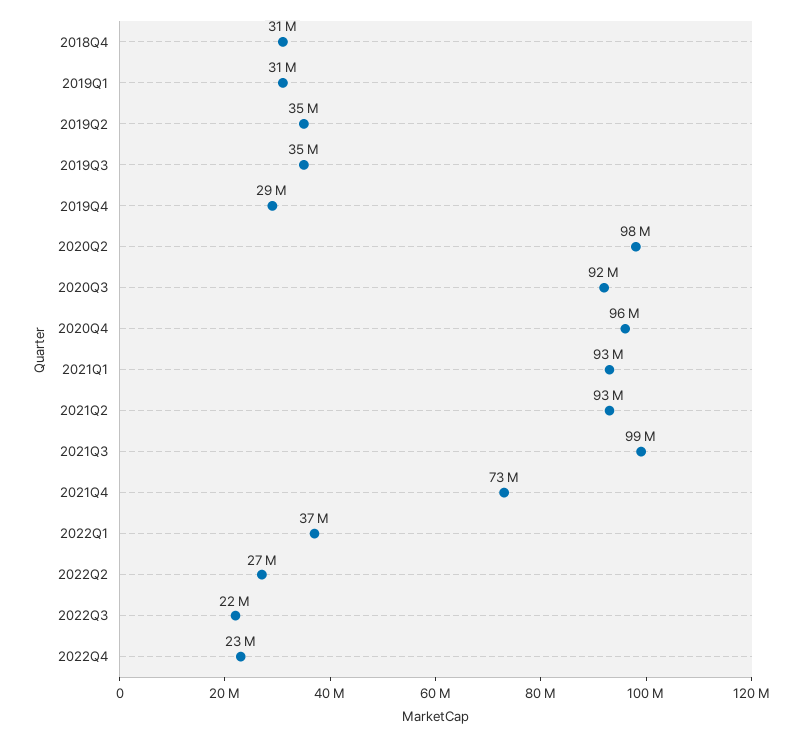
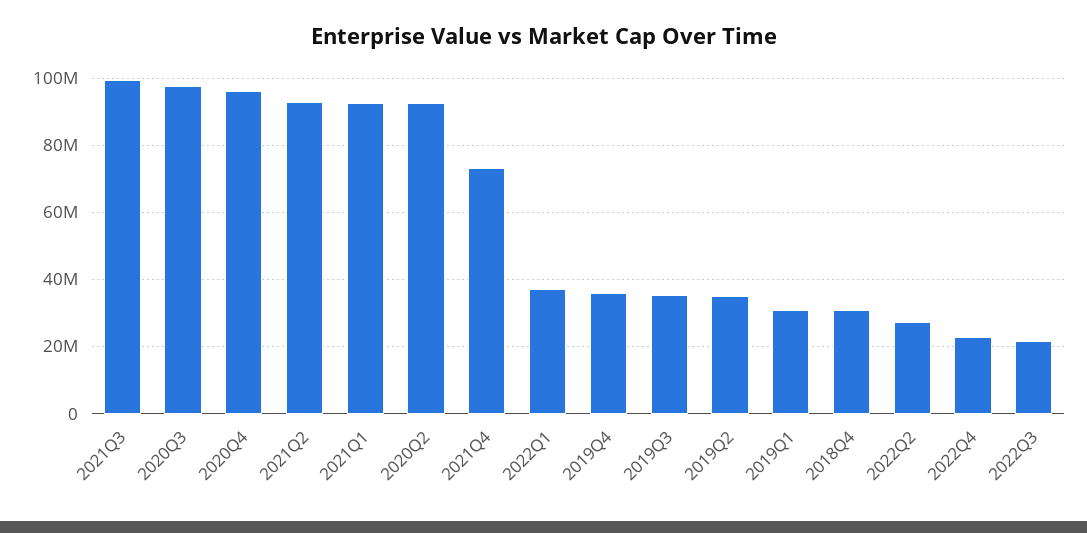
  {
    "2018Q4": 31000000,
    "2019Q1": 31000000,
    "2019Q2": 35000000,
    "2019Q3": 35000000,
-   "2019Q4": 29000000,
+   "2019Q4": 36000000,
-   "2020Q2": 98000000,
+   "2020Q2": 92000000,
-   "2020Q3": 92000000,
+   "2020Q3": 98000000,
    "2020Q4": 96000000,
    "2021Q1": 93000000,
    "2021Q2": 93000000,
    "2021Q3": 99000000,
    "2021Q4": 73000000,
    "2022Q1": 37000000,
    "2022Q2": 27000000,
    "2022Q3": 22000000,
    "2022Q4": 23000000
  }

